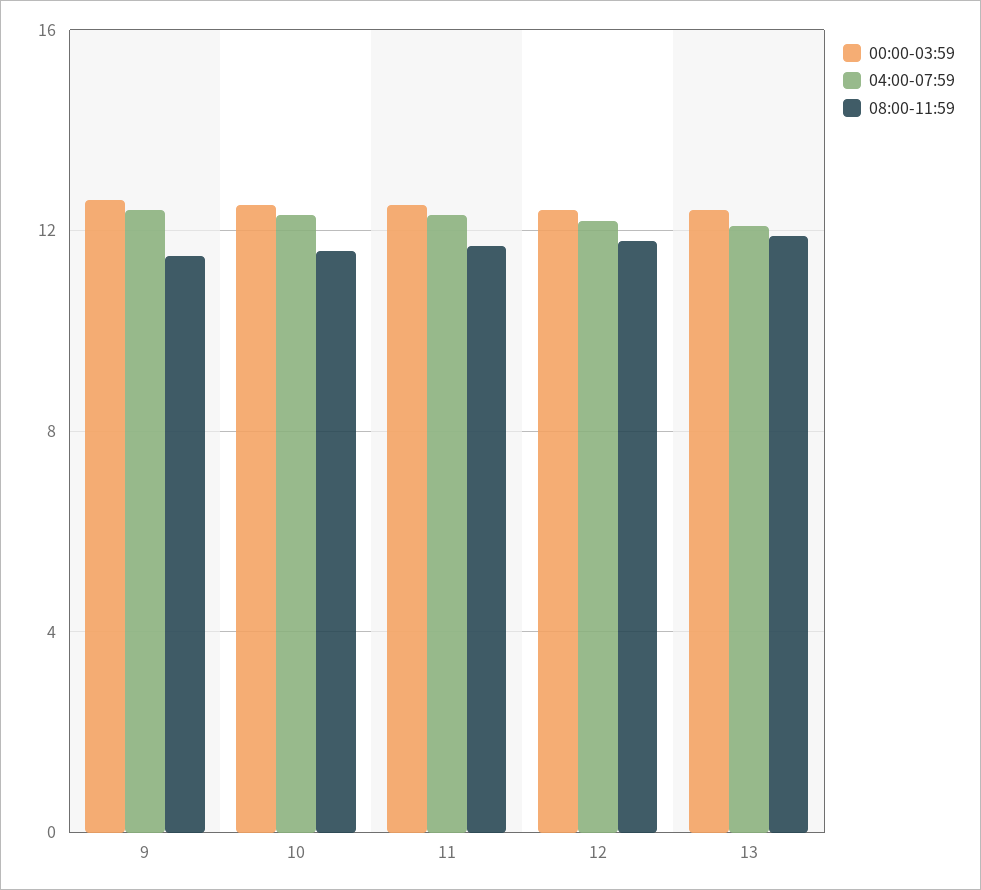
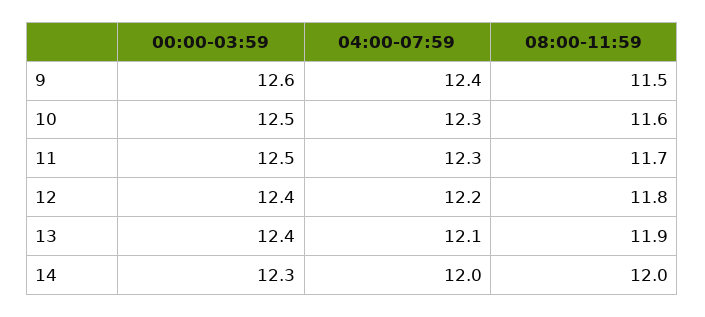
  {
    "00:00-03:59": {
      "9": 12.6,
      "10": 12.5,
      "11": 12.5,
      "12": 12.4,
-     "13": 12.4
+     "13": 12.4,
+     "14": 12.3
    },
    "04:00-07:59": {
      "9": 12.4,
      "10": 12.3,
      "11": 12.3,
      "12": 12.2,
-     "13": 12.1
+     "13": 12.1,
+     "14": 12
    },
    "08:00-11:59": {
      "9": 11.5,
      "10": 11.6,
      "11": 11.7,
      "12": 11.8,
-     "13": 11.9
+     "13": 11.9,
+     "14": 12
    }
  }

